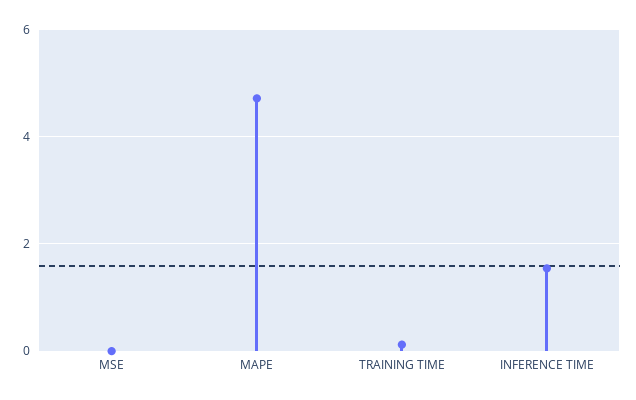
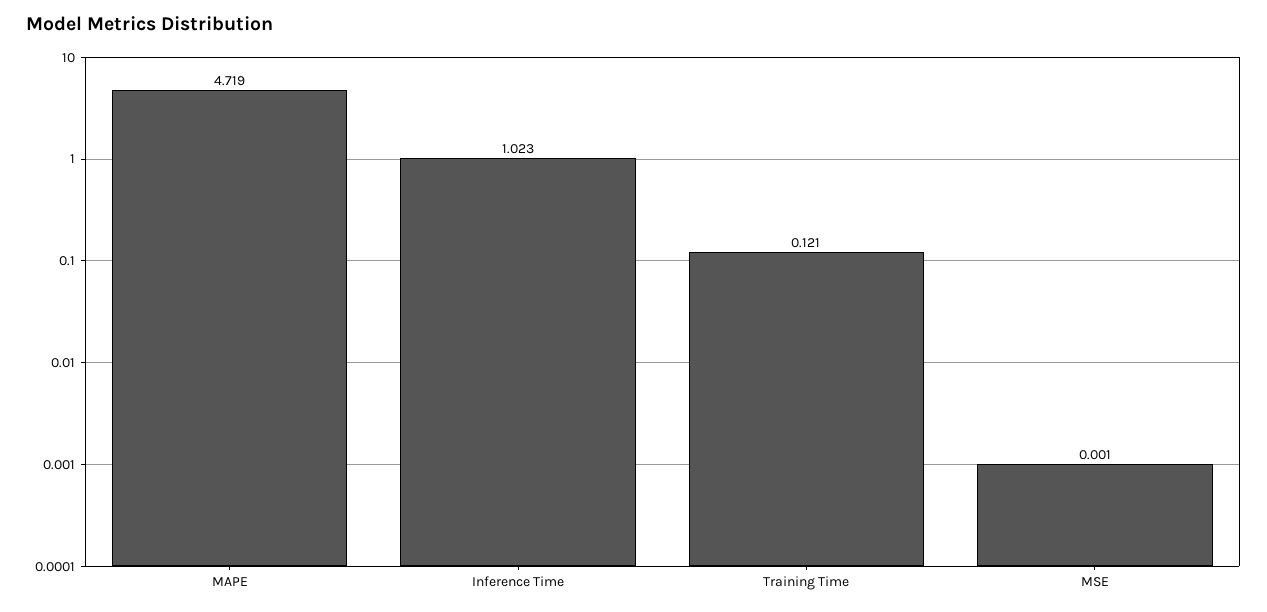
  {
    "MSE": 0.001,
    "MAPE": 4.719,
    "TRAINING TIME": 0.121,
-   "INFERENCE TIME": 1.6
+   "INFERENCE TIME": 1.023
  }

